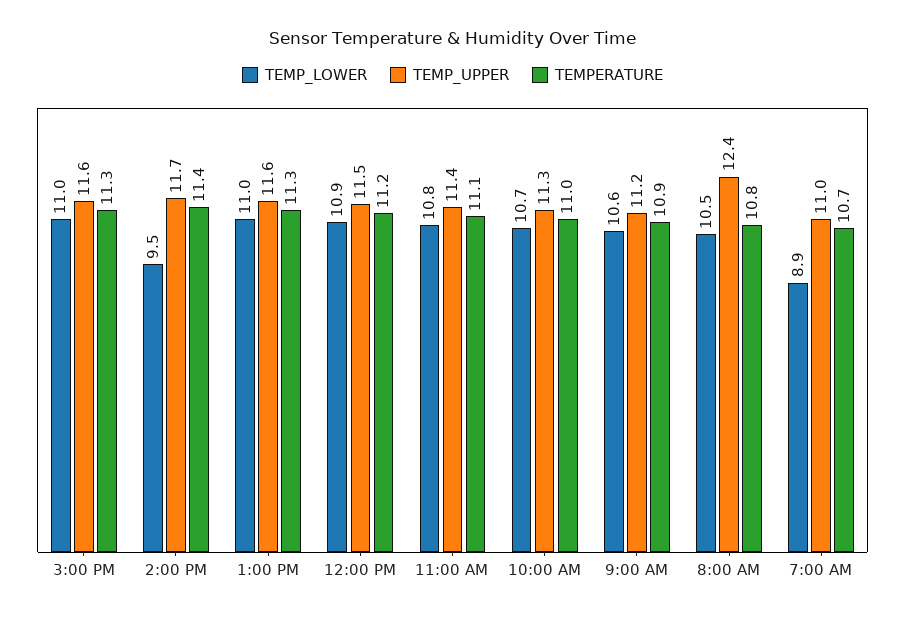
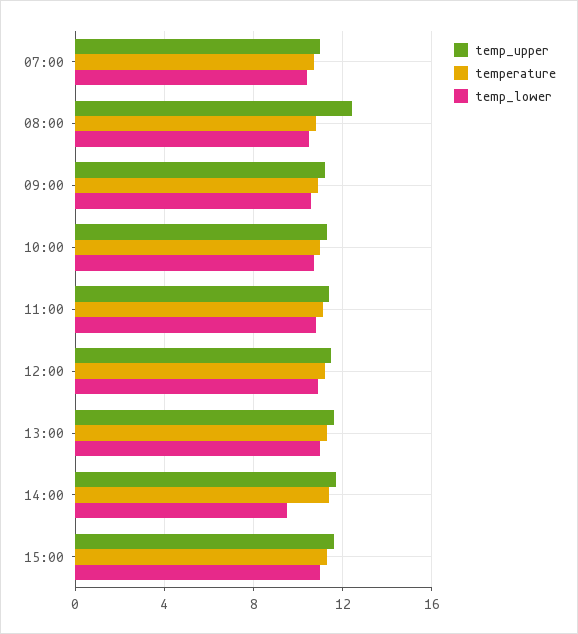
  {
    "TEMP_LOWER": {
      "3:00 PM": 11,
      "2:00 PM": 9.5,
      "1:00 PM": 11,
      "12:00 PM": 10.9,
      "11:00 AM": 10.8,
      "10:00 AM": 10.7,
      "9:00 AM": 10.6,
      "8:00 AM": 10.5,
-     "7:00 AM": 8.9
+     "7:00 AM": 10.5
    },
    "TEMP_UPPER": {
      "3:00 PM": 11.6,
      "2:00 PM": 11.7,
      "1:00 PM": 11.6,
      "12:00 PM": 11.5,
      "11:00 AM": 11.4,
      "10:00 AM": 11.3,
      "9:00 AM": 11.2,
      "8:00 AM": 12.4,
      "7:00 AM": 11
    },
    "TEMPERATURE": {
      "3:00 PM": 11.3,
      "2:00 PM": 11.4,
      "1:00 PM": 11.3,
      "12:00 PM": 11.2,
      "11:00 AM": 11.1,
      "10:00 AM": 11,
      "9:00 AM": 10.9,
      "8:00 AM": 10.8,
      "7:00 AM": 10.7
    }
  }

